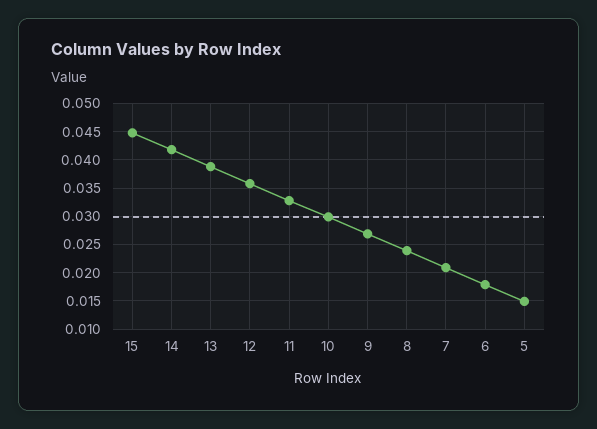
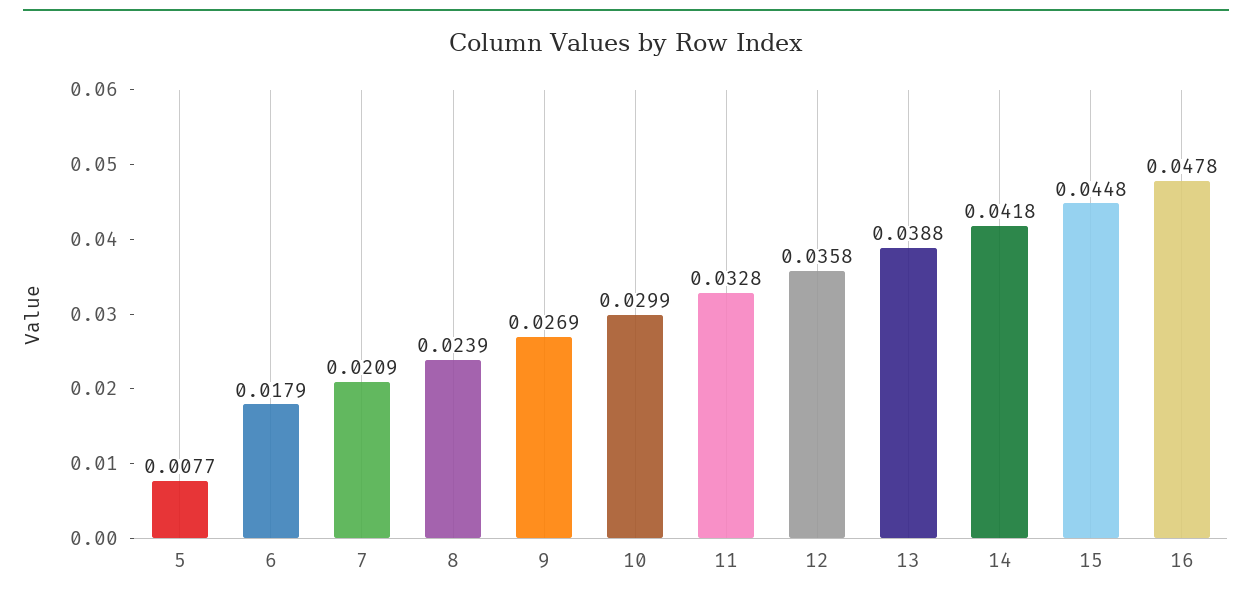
  {
    "15": 0.0448,
    "14": 0.0418,
    "13": 0.0388,
    "12": 0.0358,
    "11": 0.0328,
    "10": 0.0299,
    "9": 0.0269,
    "8": 0.0239,
    "7": 0.0209,
    "6": 0.0179,
-   "5": 0.015
+   "5": 0.0077,
+   "16": 0.0478
  }

